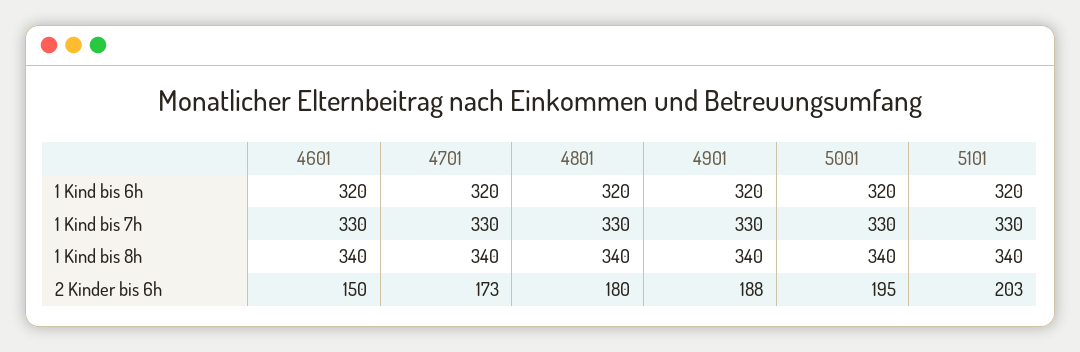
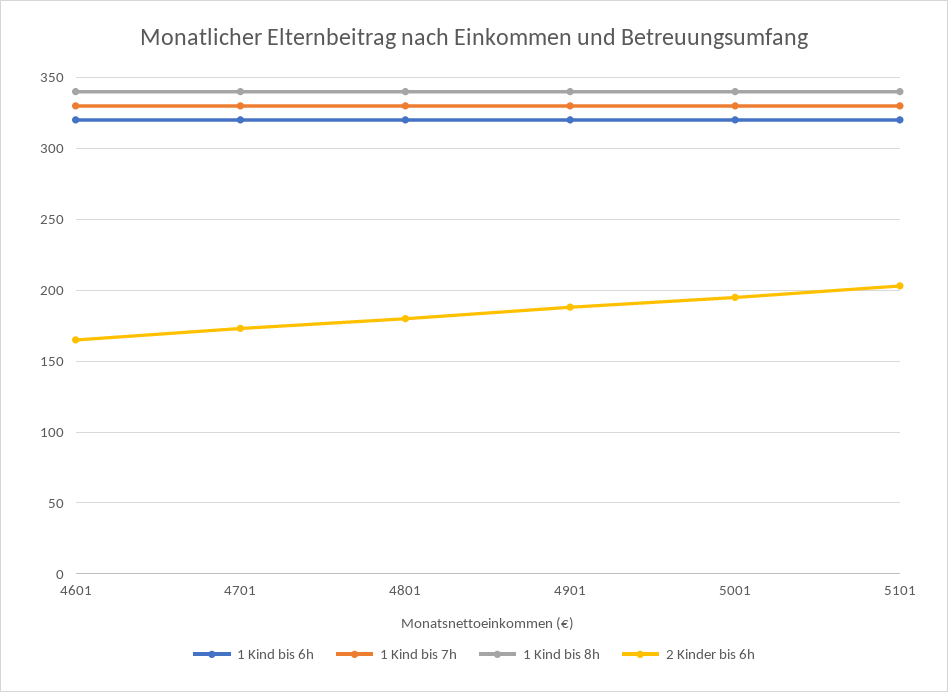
  {
    "1 Kind bis 6h": {
      "4601": 320,
      "4701": 320,
      "4801": 320,
      "4901": 320,
      "5001": 320,
      "5101": 320
    },
    "1 Kind bis 7h": {
      "4601": 330,
      "4701": 330,
      "4801": 330,
      "4901": 330,
      "5001": 330,
      "5101": 330
    },
    "1 Kind bis 8h": {
      "4601": 340,
      "4701": 340,
      "4801": 340,
      "4901": 340,
      "5001": 340,
      "5101": 340
    },
    "2 Kinder bis 6h": {
-     "4601": 150,
+     "4601": 165,
      "4701": 173,
      "4801": 180,
      "4901": 188,
      "5001": 195,
      "5101": 203
    }
  }

